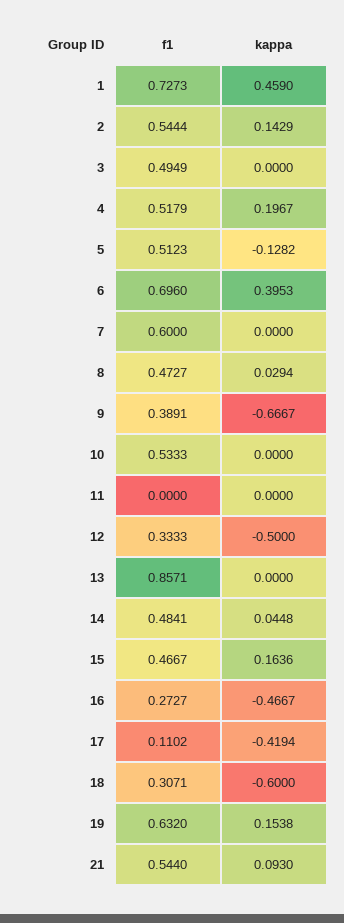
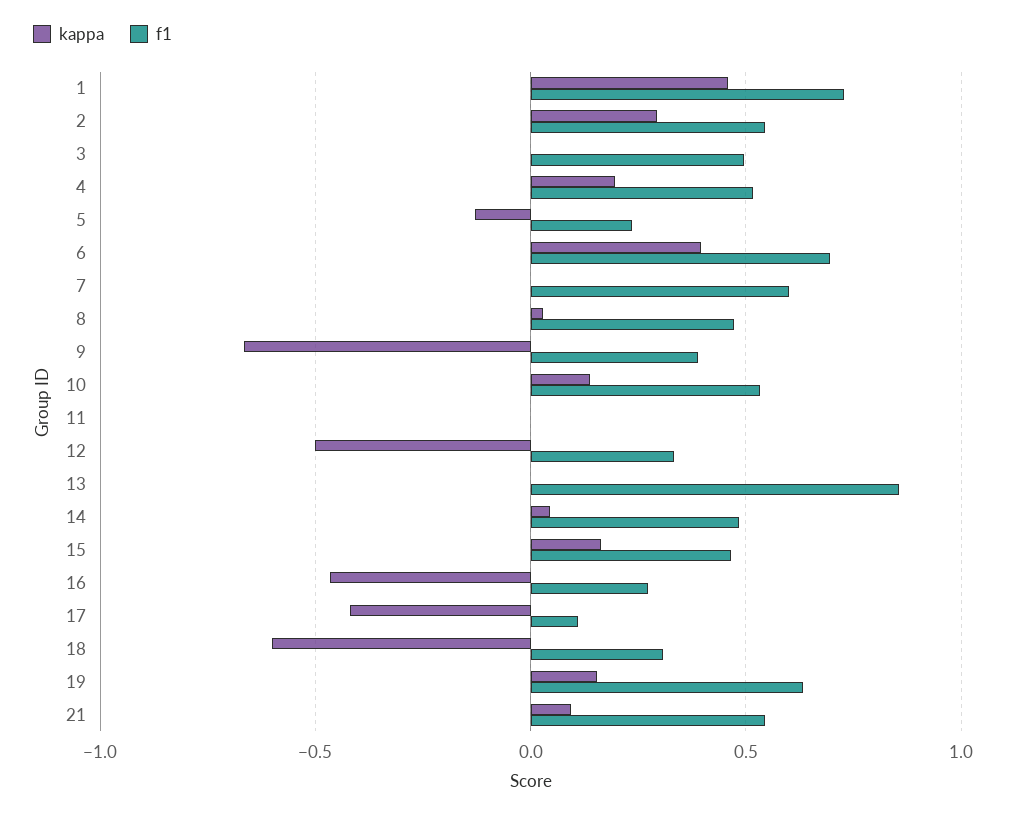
  {
    "f1": {
      "1": 0.7273,
      "2": 0.5444,
      "3": 0.4949,
      "4": 0.5179,
-     "5": 0.5123,
+     "5": 0.25,
      "6": 0.696,
      "7": 0.6,
      "8": 0.4727,
      "9": 0.3891,
      "10": 0.5333,
      "11": 0,
      "12": 0.3333,
      "13": 0.8571,
      "14": 0.4841,
      "15": 0.4667,
      "16": 0.2727,
      "17": 0.1102,
      "18": 0.3071,
      "19": 0.632,
      "21": 0.544
    },
    "kappa": {
      "1": 0.459,
-     "2": 0.1429,
+     "2": 0.3,
      "3": 0,
      "4": 0.1967,
      "5": -0.1282,
      "6": 0.3953,
      "7": 0,
      "8": 0.0294,
      "9": -0.6667,
-     "10": 0,
+     "10": 0.15,
      "11": 0,
      "12": -0.5,
      "13": 0,
      "14": 0.0448,
      "15": 0.1636,
      "16": -0.4667,
      "17": -0.4194,
      "18": -0.6,
      "19": 0.1538,
      "21": 0.093
    }
  }

